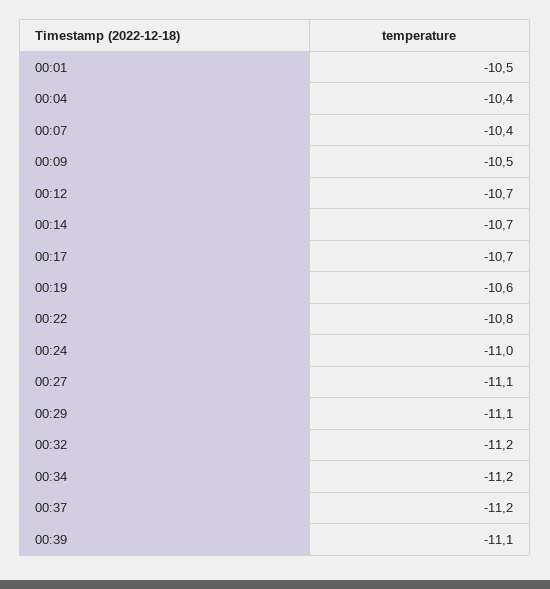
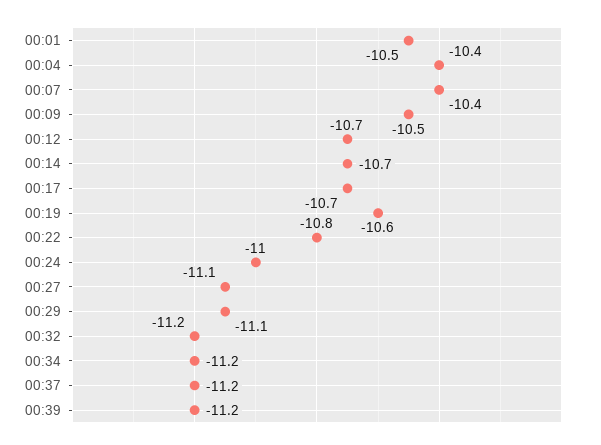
  {
    "00:01": -10.5,
    "00:04": -10.4,
    "00:07": -10.4,
    "00:09": -10.5,
    "00:12": -10.7,
    "00:14": -10.7,
    "00:17": -10.7,
    "00:19": -10.6,
    "00:22": -10.8,
    "00:24": -11,
    "00:27": -11.1,
    "00:29": -11.1,
    "00:32": -11.2,
    "00:34": -11.2,
    "00:37": -11.2,
-   "00:39": -11.1
+   "00:39": -11.2
  }

